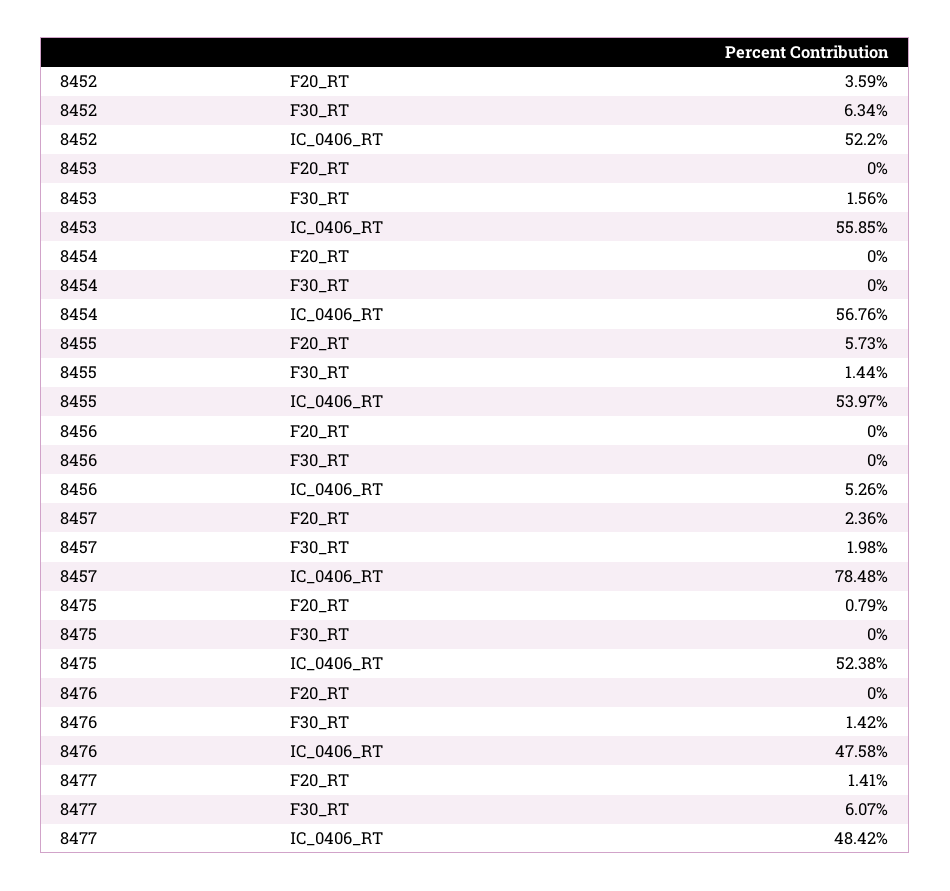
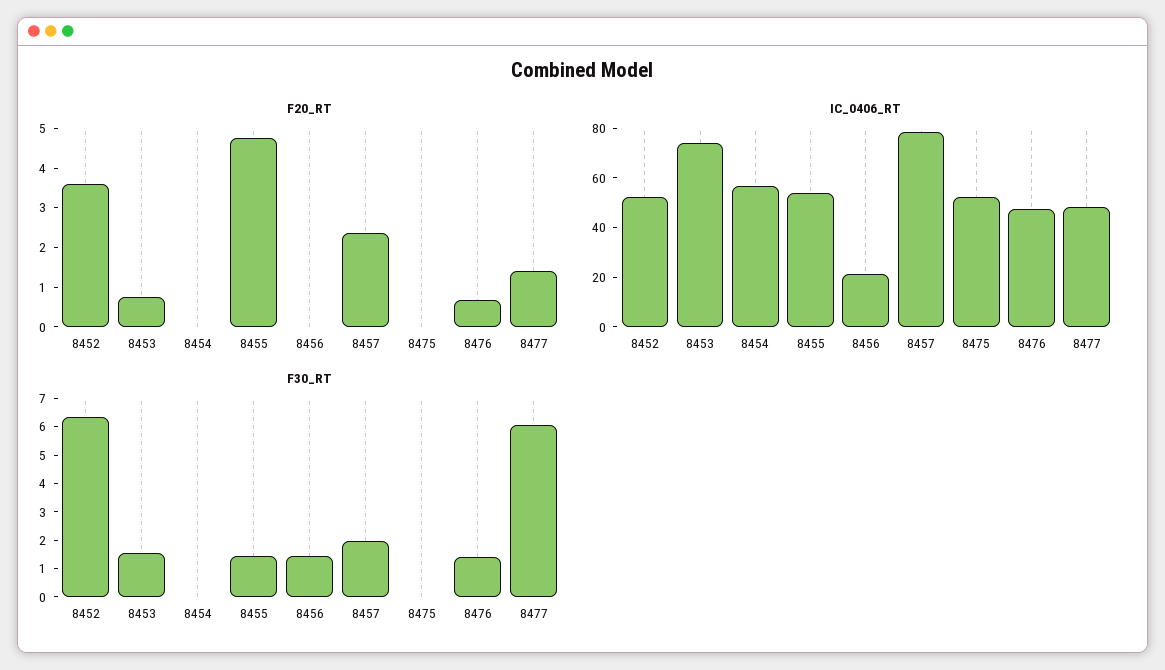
  {
    "F20_RT": {
      "8452": 3.59,
-     "8453": 0,
+     "8453": 0.75,
      "8454": 0,
-     "8455": 5.73,
+     "8455": 4.75,
      "8456": 0,
      "8457": 2.36,
-     "8475": 0.79,
+     "8475": 0,
-     "8476": 0,
+     "8476": 0.75,
      "8477": 1.41
    },
    "F30_RT": {
      "8452": 6.34,
      "8453": 1.56,
      "8454": 0,
      "8455": 1.44,
-     "8456": 0,
+     "8456": 1.5,
      "8457": 1.98,
      "8475": 0,
      "8476": 1.42,
      "8477": 6.07
    },
    "IC_0406_RT": {
      "8452": 52.2,
-     "8453": 55.85,
+     "8453": 75,
      "8454": 56.76,
      "8455": 53.97,
-     "8456": 5.26,
+     "8456": 20,
      "8457": 78.48,
      "8475": 52.38,
      "8476": 47.58,
      "8477": 48.42
    }
  }

